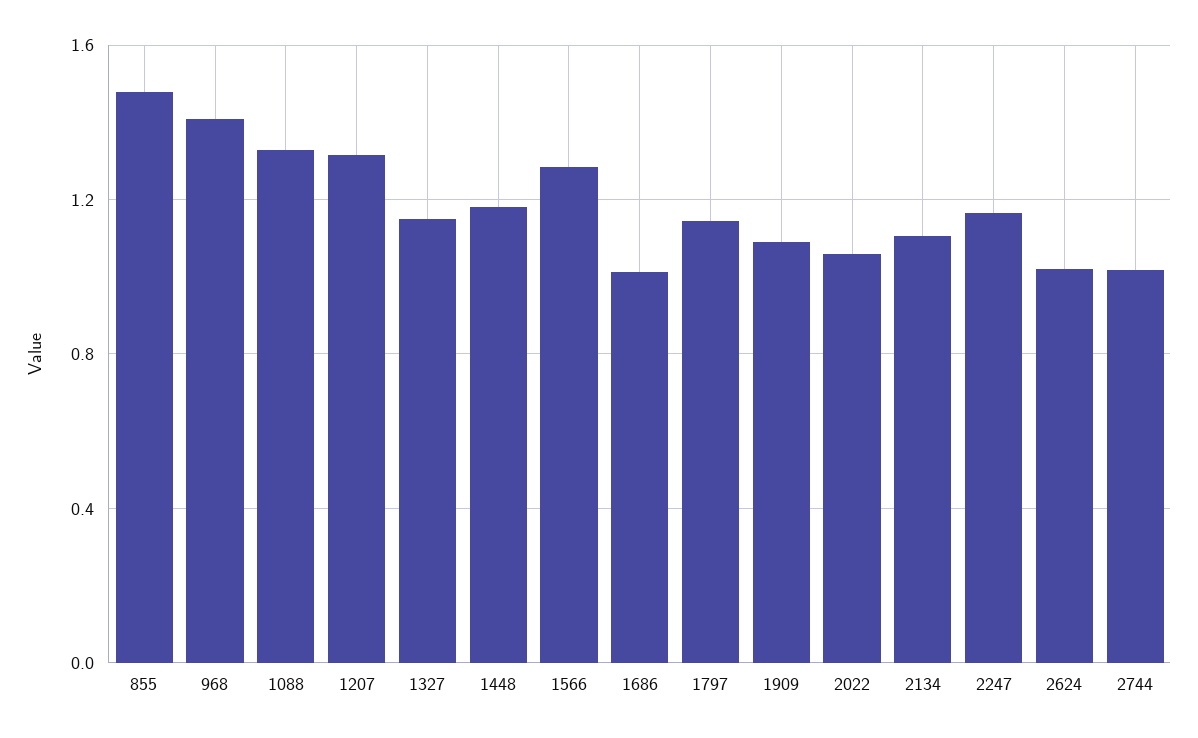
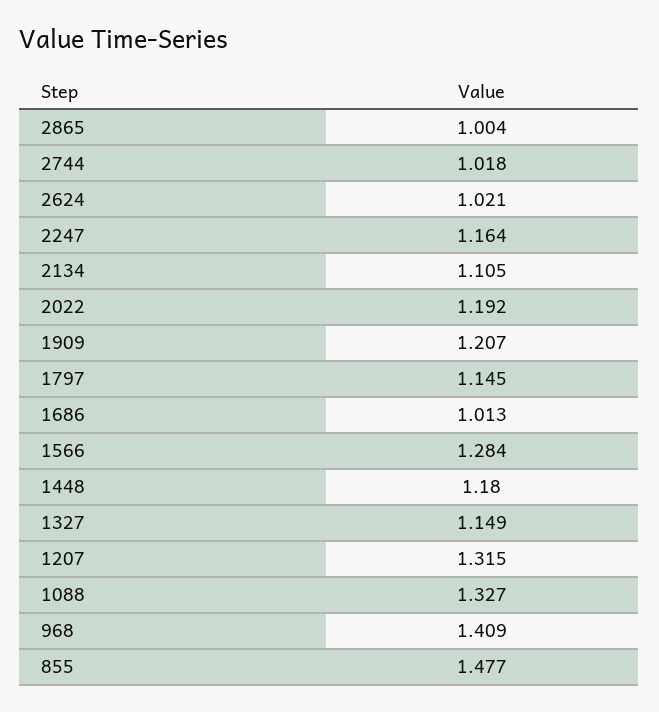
  {
    "855": 1.477,
    "968": 1.409,
    "1088": 1.327,
    "1207": 1.315,
    "1327": 1.149,
    "1448": 1.18,
    "1566": 1.284,
    "1686": 1.013,
    "1797": 1.145,
-   "1909": 1.1,
+   "1909": 1.207,
-   "2022": 1.05,
+   "2022": 1.192,
    "2134": 1.105,
    "2247": 1.164,
    "2624": 1.021,
-   "2744": 1.018
+   "2744": 1.018,
+   "2865": 1.004
  }

